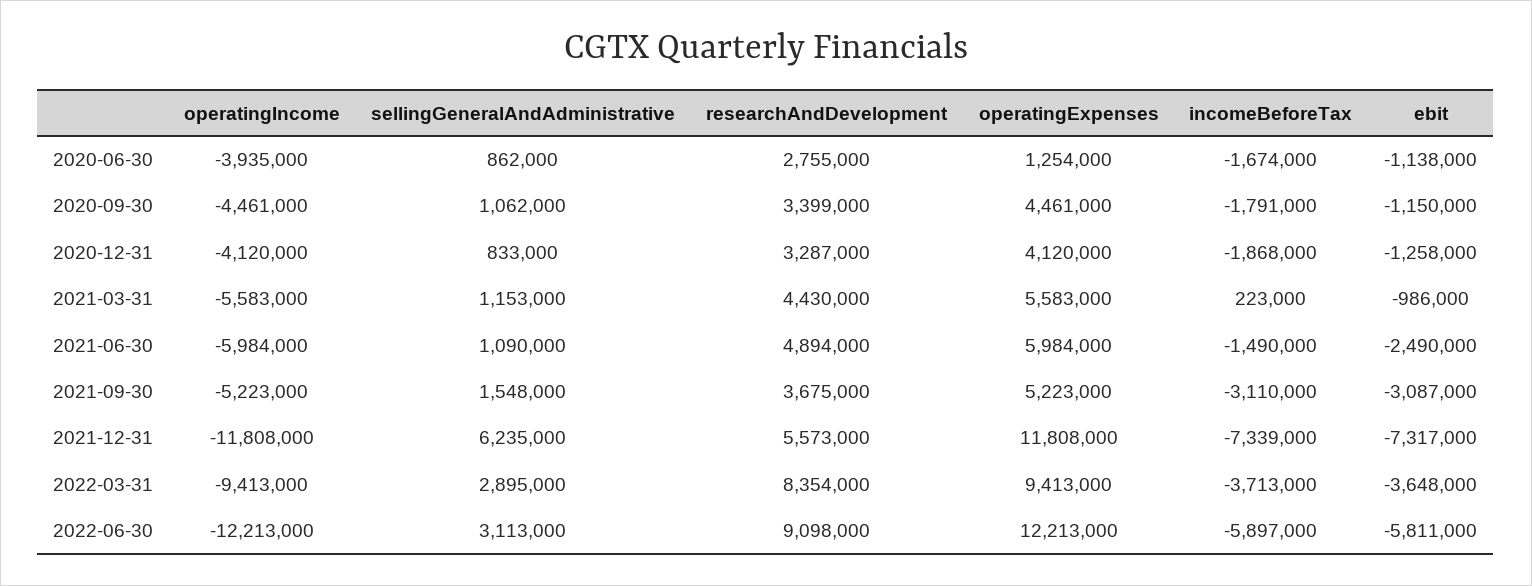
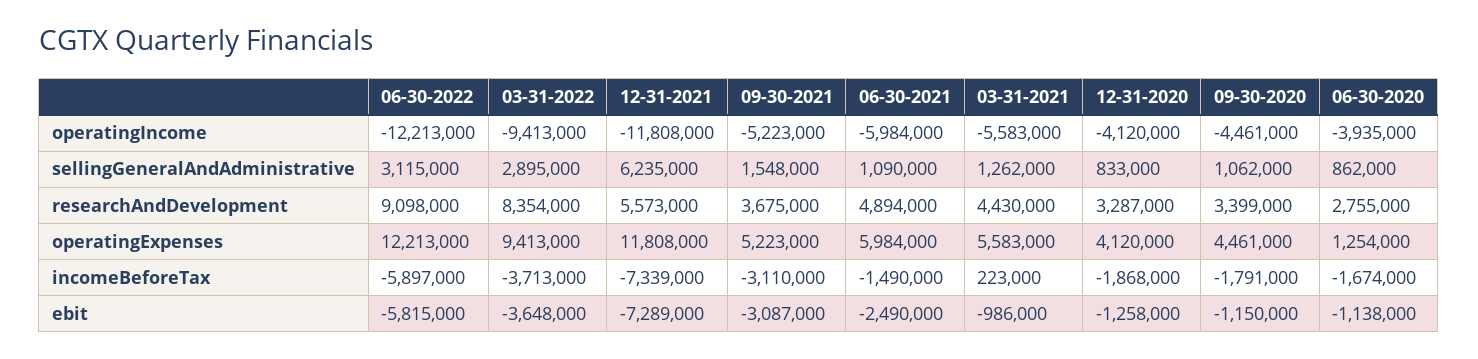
  {
    "operatingIncome": {
      "2020-06-30": -3935000,
      "2020-09-30": -4461000,
      "2020-12-31": -4120000,
      "2021-03-31": -5583000,
      "2021-06-30": -5984000,
      "2021-09-30": -5223000,
      "2021-12-31": -11808000,
      "2022-03-31": -9413000,
      "2022-06-30": -12213000
    },
    "sellingGeneralAndAdministrative": {
      "2020-06-30": 862000,
      "2020-09-30": 1062000,
      "2020-12-31": 833000,
-     "2021-03-31": 1153000,
+     "2021-03-31": 1262000,
      "2021-06-30": 1090000,
      "2021-09-30": 1548000,
      "2021-12-31": 6235000,
      "2022-03-31": 2895000,
-     "2022-06-30": 3113000
+     "2022-06-30": 3115000
    },
    "researchAndDevelopment": {
      "2020-06-30": 2755000,
      "2020-09-30": 3399000,
      "2020-12-31": 3287000,
      "2021-03-31": 4430000,
      "2021-06-30": 4894000,
      "2021-09-30": 3675000,
      "2021-12-31": 5573000,
      "2022-03-31": 8354000,
      "2022-06-30": 9098000
    },
    "operatingExpenses": {
      "2020-06-30": 1254000,
      "2020-09-30": 4461000,
      "2020-12-31": 4120000,
      "2021-03-31": 5583000,
      "2021-06-30": 5984000,
      "2021-09-30": 5223000,
      "2021-12-31": 11808000,
      "2022-03-31": 9413000,
      "2022-06-30": 12213000
    },
    "incomeBeforeTax": {
      "2020-06-30": -1674000,
      "2020-09-30": -1791000,
      "2020-12-31": -1868000,
      "2021-03-31": 223000,
      "2021-06-30": -1490000,
      "2021-09-30": -3110000,
      "2021-12-31": -7339000,
      "2022-03-31": -3713000,
      "2022-06-30": -5897000
    },
    "ebit": {
      "2020-06-30": -1138000,
      "2020-09-30": -1150000,
      "2020-12-31": -1258000,
      "2021-03-31": -986000,
      "2021-06-30": -2490000,
      "2021-09-30": -3087000,
-     "2021-12-31": -7317000,
+     "2021-12-31": -7289000,
      "2022-03-31": -3648000,
-     "2022-06-30": -5811000
+     "2022-06-30": -5815000
    }
  }

